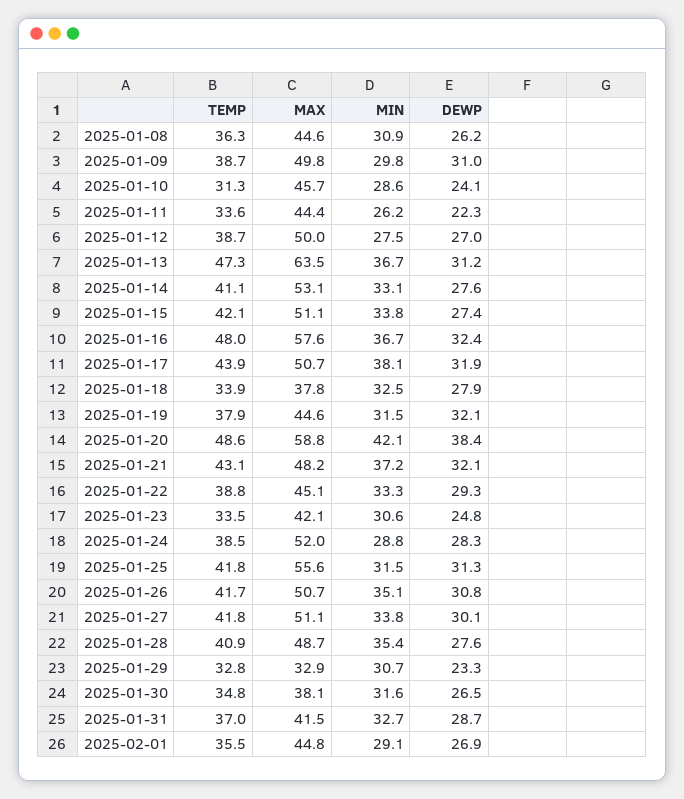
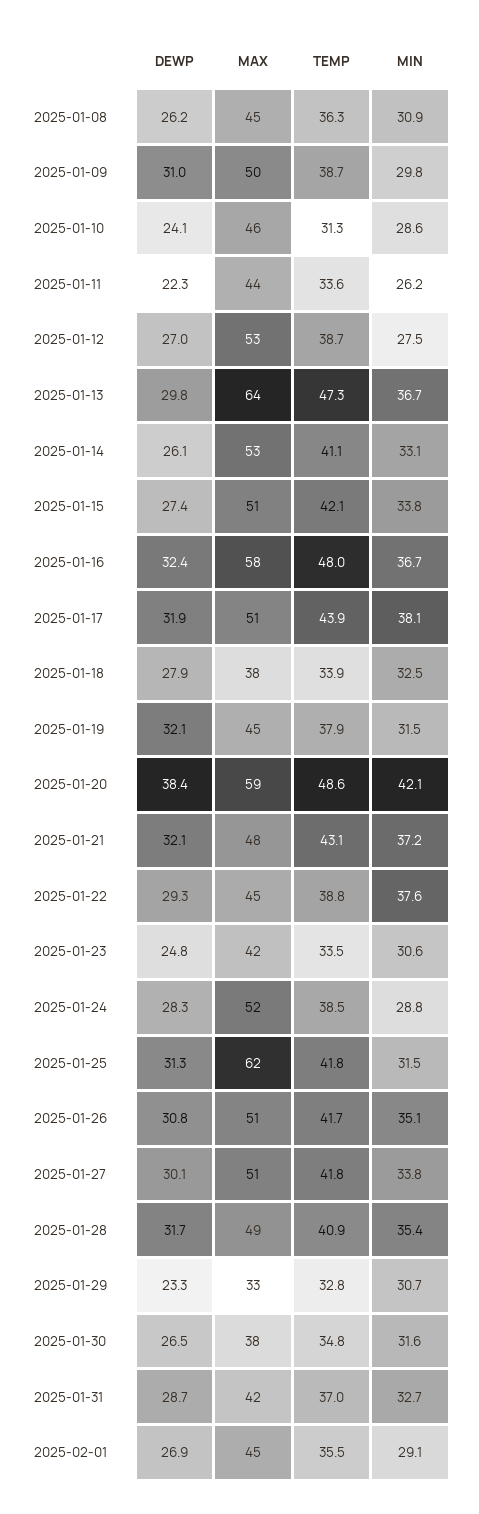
  {
    "TEMP": {
      "2025-01-08": 36.3,
      "2025-01-09": 38.7,
      "2025-01-10": 31.3,
      "2025-01-11": 33.6,
      "2025-01-12": 38.7,
      "2025-01-13": 47.3,
      "2025-01-14": 41.1,
      "2025-01-15": 42.1,
      "2025-01-16": 48,
      "2025-01-17": 43.9,
      "2025-01-18": 33.9,
      "2025-01-19": 37.9,
      "2025-01-20": 48.6,
      "2025-01-21": 43.1,
      "2025-01-22": 38.8,
      "2025-01-23": 33.5,
      "2025-01-24": 38.5,
      "2025-01-25": 41.8,
      "2025-01-26": 41.7,
      "2025-01-27": 41.8,
      "2025-01-28": 40.9,
      "2025-01-29": 32.8,
      "2025-01-30": 34.8,
      "2025-01-31": 37,
      "2025-02-01": 35.5
    },
    "MAX": {
      "2025-01-08": 44.6,
      "2025-01-09": 49.8,
      "2025-01-10": 45.7,
      "2025-01-11": 44.4,
-     "2025-01-12": 50,
+     "2025-01-12": 53,
      "2025-01-13": 63.5,
      "2025-01-14": 53.1,
      "2025-01-15": 51.1,
      "2025-01-16": 57.6,
      "2025-01-17": 50.7,
      "2025-01-18": 37.8,
      "2025-01-19": 44.6,
      "2025-01-20": 58.8,
      "2025-01-21": 48.2,
      "2025-01-22": 45.1,
      "2025-01-23": 42.1,
      "2025-01-24": 52,
-     "2025-01-25": 55.6,
+     "2025-01-25": 62,
      "2025-01-26": 50.7,
      "2025-01-27": 51.1,
      "2025-01-28": 48.7,
      "2025-01-29": 32.9,
      "2025-01-30": 38.1,
      "2025-01-31": 41.5,
      "2025-02-01": 44.8
    },
    "MIN": {
      "2025-01-08": 30.9,
      "2025-01-09": 29.8,
      "2025-01-10": 28.6,
      "2025-01-11": 26.2,
      "2025-01-12": 27.5,
      "2025-01-13": 36.7,
      "2025-01-14": 33.1,
      "2025-01-15": 33.8,
      "2025-01-16": 36.7,
      "2025-01-17": 38.1,
      "2025-01-18": 32.5,
      "2025-01-19": 31.5,
      "2025-01-20": 42.1,
      "2025-01-21": 37.2,
-     "2025-01-22": 33.3,
+     "2025-01-22": 37.6,
      "2025-01-23": 30.6,
      "2025-01-24": 28.8,
      "2025-01-25": 31.5,
      "2025-01-26": 35.1,
      "2025-01-27": 33.8,
      "2025-01-28": 35.4,
      "2025-01-29": 30.7,
      "2025-01-30": 31.6,
      "2025-01-31": 32.7,
      "2025-02-01": 29.1
    },
    "DEWP": {
      "2025-01-08": 26.2,
      "2025-01-09": 31,
      "2025-01-10": 24.1,
      "2025-01-11": 22.3,
      "2025-01-12": 27,
-     "2025-01-13": 31.2,
+     "2025-01-13": 29.8,
-     "2025-01-14": 27.6,
+     "2025-01-14": 26.1,
      "2025-01-15": 27.4,
      "2025-01-16": 32.4,
      "2025-01-17": 31.9,
      "2025-01-18": 27.9,
      "2025-01-19": 32.1,
      "2025-01-20": 38.4,
      "2025-01-21": 32.1,
      "2025-01-22": 29.3,
      "2025-01-23": 24.8,
      "2025-01-24": 28.3,
      "2025-01-25": 31.3,
      "2025-01-26": 30.8,
      "2025-01-27": 30.1,
-     "2025-01-28": 27.6,
+     "2025-01-28": 31.7,
      "2025-01-29": 23.3,
      "2025-01-30": 26.5,
      "2025-01-31": 28.7,
      "2025-02-01": 26.9
    }
  }

